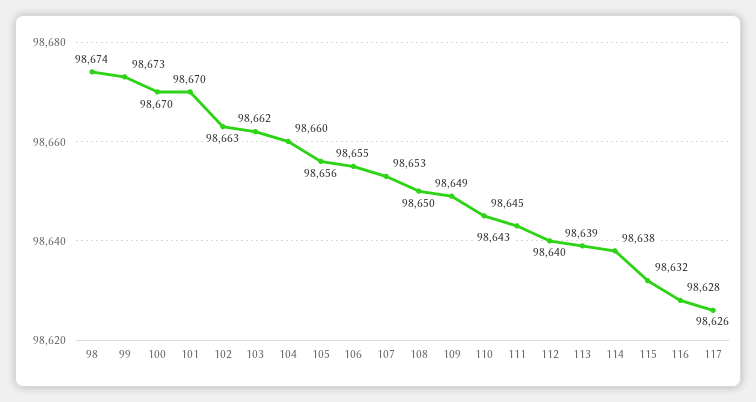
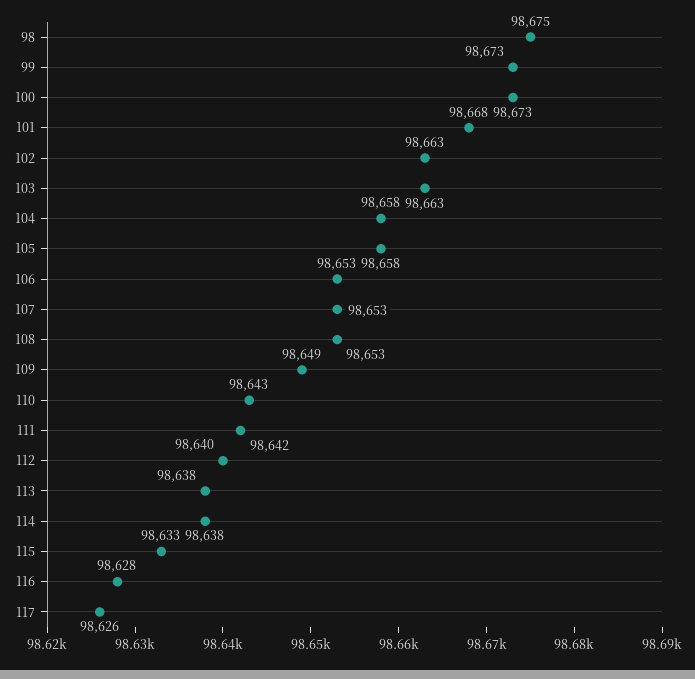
  {
-   "98": 98674,
+   "98": 98675,
    "99": 98673,
-   "100": 98670,
+   "100": 98673,
-   "101": 98670,
+   "101": 98668,
    "102": 98663,
-   "103": 98662,
+   "103": 98663,
-   "104": 98660,
+   "104": 98658,
-   "105": 98656,
+   "105": 98658,
-   "106": 98655,
+   "106": 98653,
    "107": 98653,
-   "108": 98650,
+   "108": 98653,
    "109": 98649,
-   "110": 98645,
+   "110": 98643,
-   "111": 98643,
+   "111": 98642,
    "112": 98640,
-   "113": 98639,
+   "113": 98638,
    "114": 98638,
-   "115": 98632,
+   "115": 98633,
    "116": 98628,
    "117": 98626
  }

